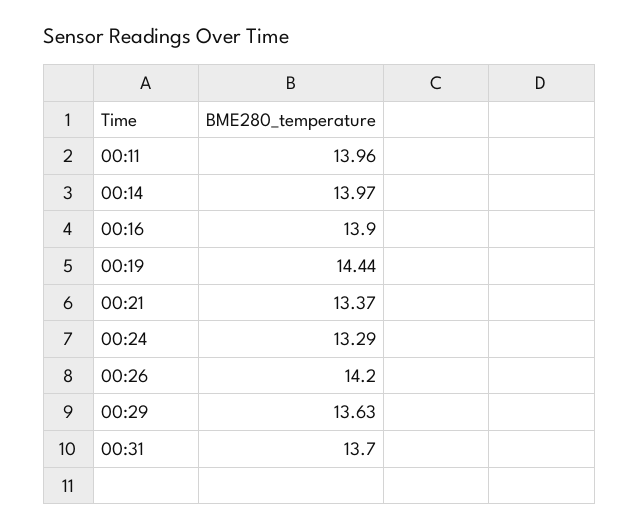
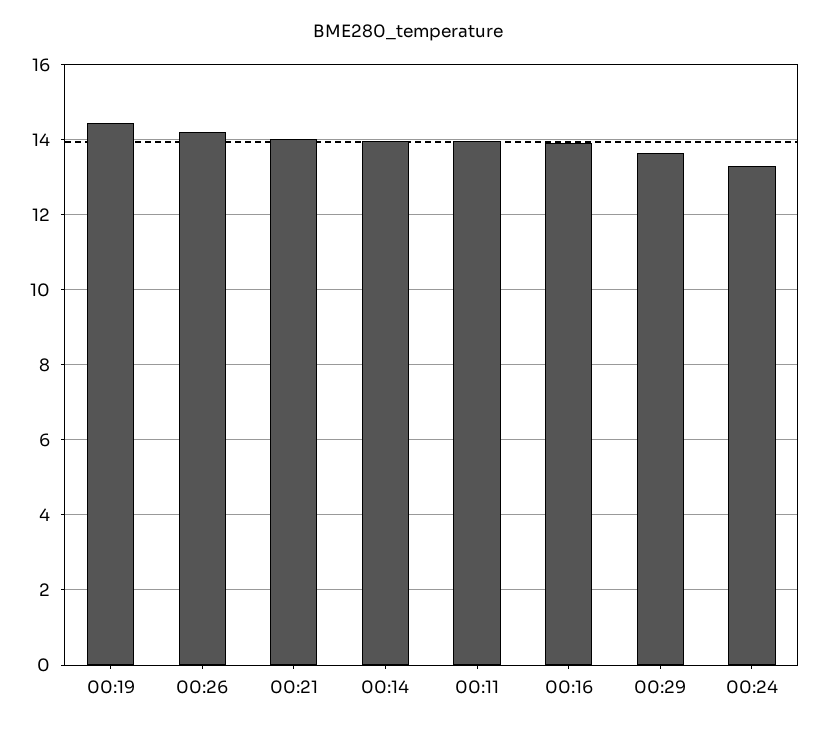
  {
    "00:11": 13.96,
    "00:14": 13.97,
    "00:16": 13.9,
    "00:19": 14.44,
-   "00:21": 13.37,
+   "00:21": 14,
    "00:24": 13.29,
    "00:26": 14.2,
-   "00:29": 13.63,
+   "00:29": 13.63
-   "00:31": 13.7
  }

